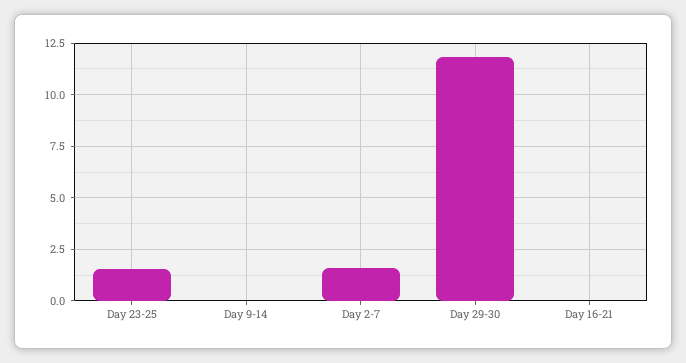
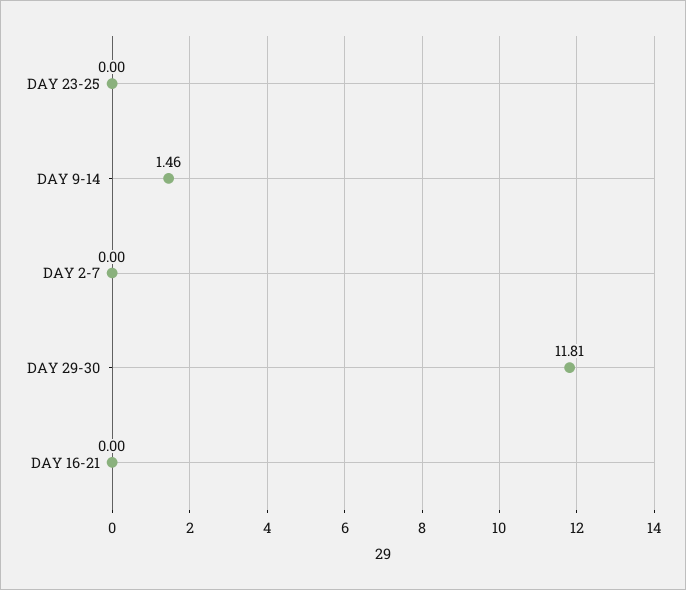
  {
-   "Day 23-25": 1.5,
+   "Day 23-25": 0,
-   "Day 9-14": 0,
+   "Day 9-14": 1.46,
-   "Day 2-7": 1.5,
+   "Day 2-7": 0,
    "Day 29-30": 11.81,
    "Day 16-21": 0
  }

